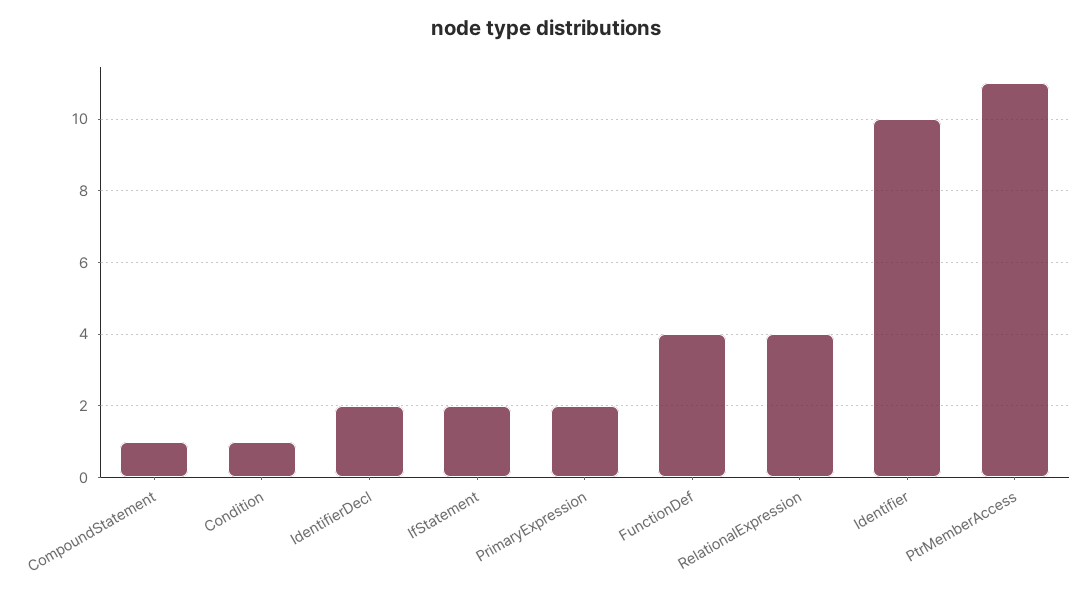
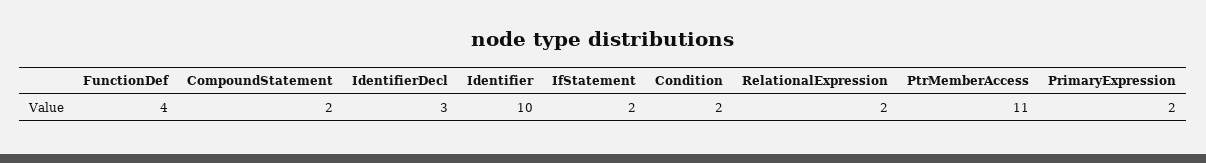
  {
-   "CompoundStatement": 1,
+   "CompoundStatement": 2,
-   "Condition": 1,
+   "Condition": 2,
-   "IdentifierDecl": 2,
+   "IdentifierDecl": 3,
    "IfStatement": 2,
    "PrimaryExpression": 2,
    "FunctionDef": 4,
-   "RelationalExpression": 4,
+   "RelationalExpression": 2,
    "Identifier": 10,
    "PtrMemberAccess": 11
  }

